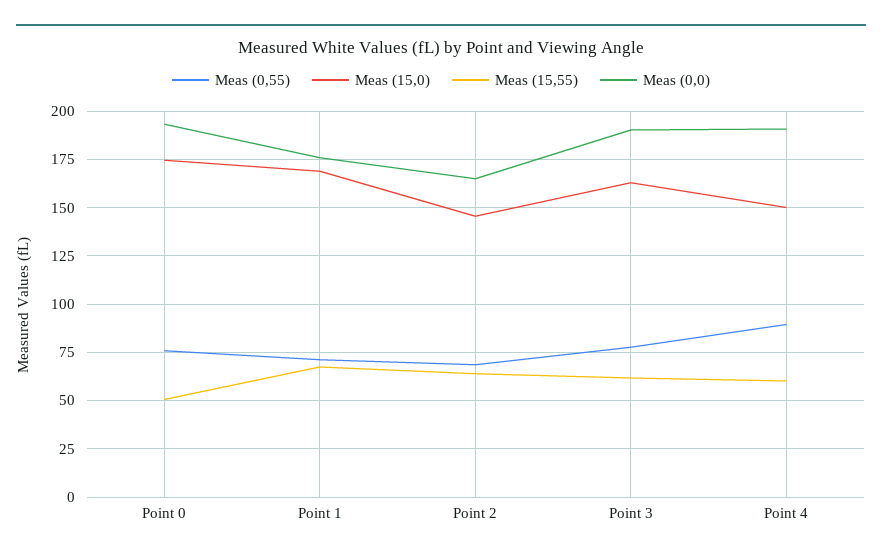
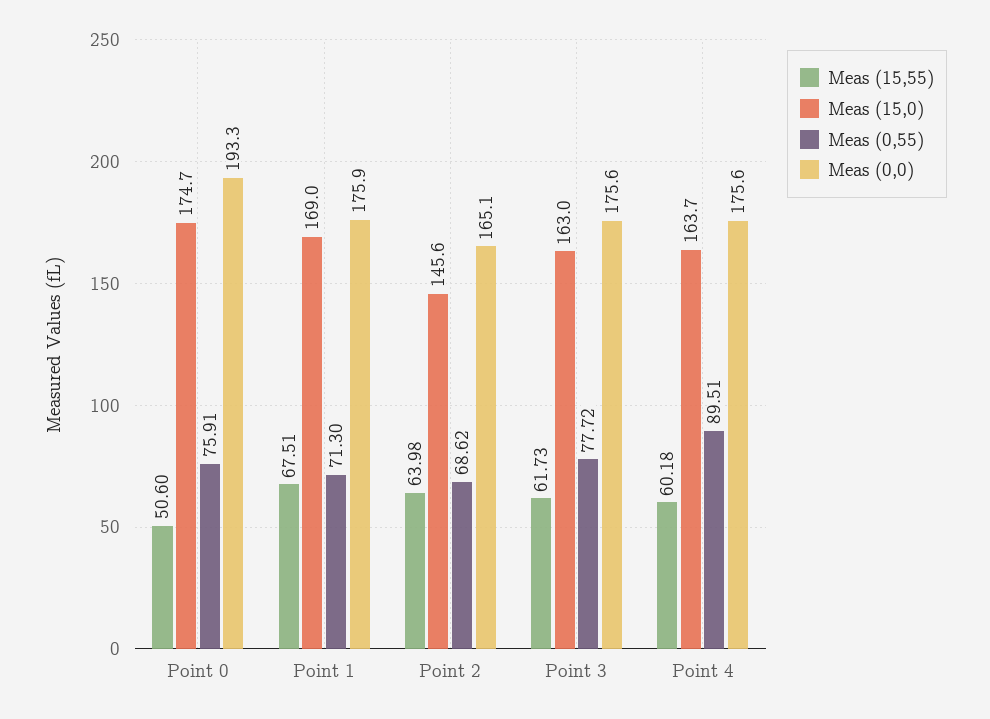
  {
    "Meas (0,55)": {
      "Point 0": 75.91,
      "Point 1": 71.3,
      "Point 2": 68.62,
      "Point 3": 77.72,
      "Point 4": 89.51
    },
    "Meas (15,0)": {
      "Point 0": 174.7,
      "Point 1": 169,
      "Point 2": 145.6,
      "Point 3": 163,
-     "Point 4": 150
+     "Point 4": 163.7
    },
    "Meas (15,55)": {
      "Point 0": 50.6,
      "Point 1": 67.51,
      "Point 2": 63.98,
      "Point 3": 61.73,
      "Point 4": 60.18
    },
    "Meas (0,0)": {
      "Point 0": 193.3,
      "Point 1": 175.9,
      "Point 2": 165.1,
-     "Point 3": 190,
+     "Point 3": 175.6,
-     "Point 4": 190
+     "Point 4": 175.6
    }
  }

